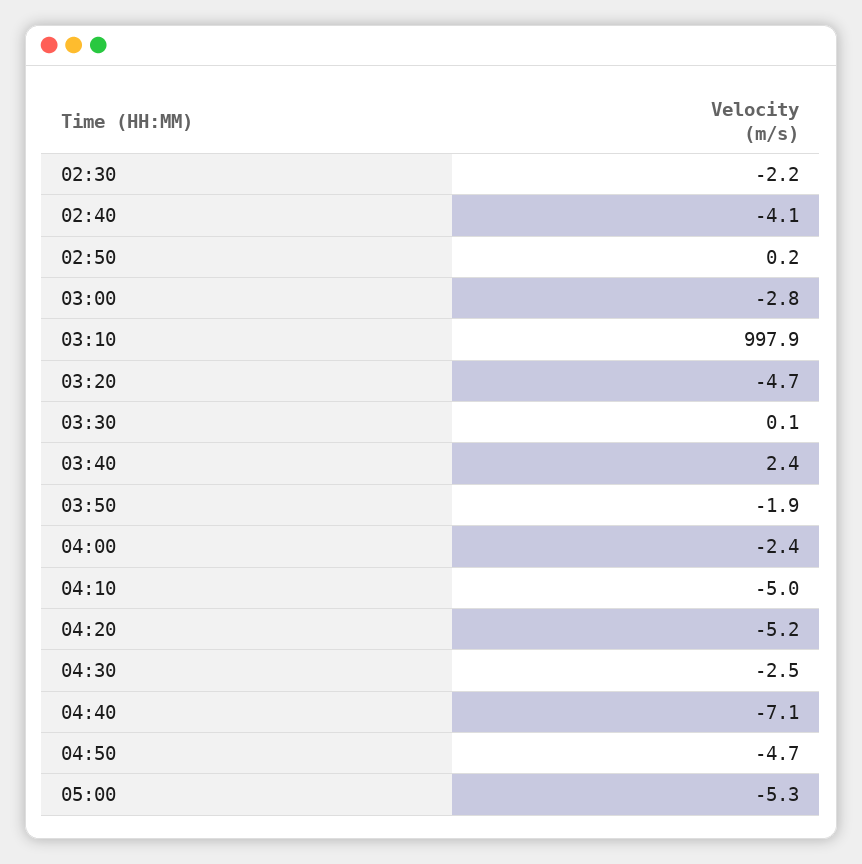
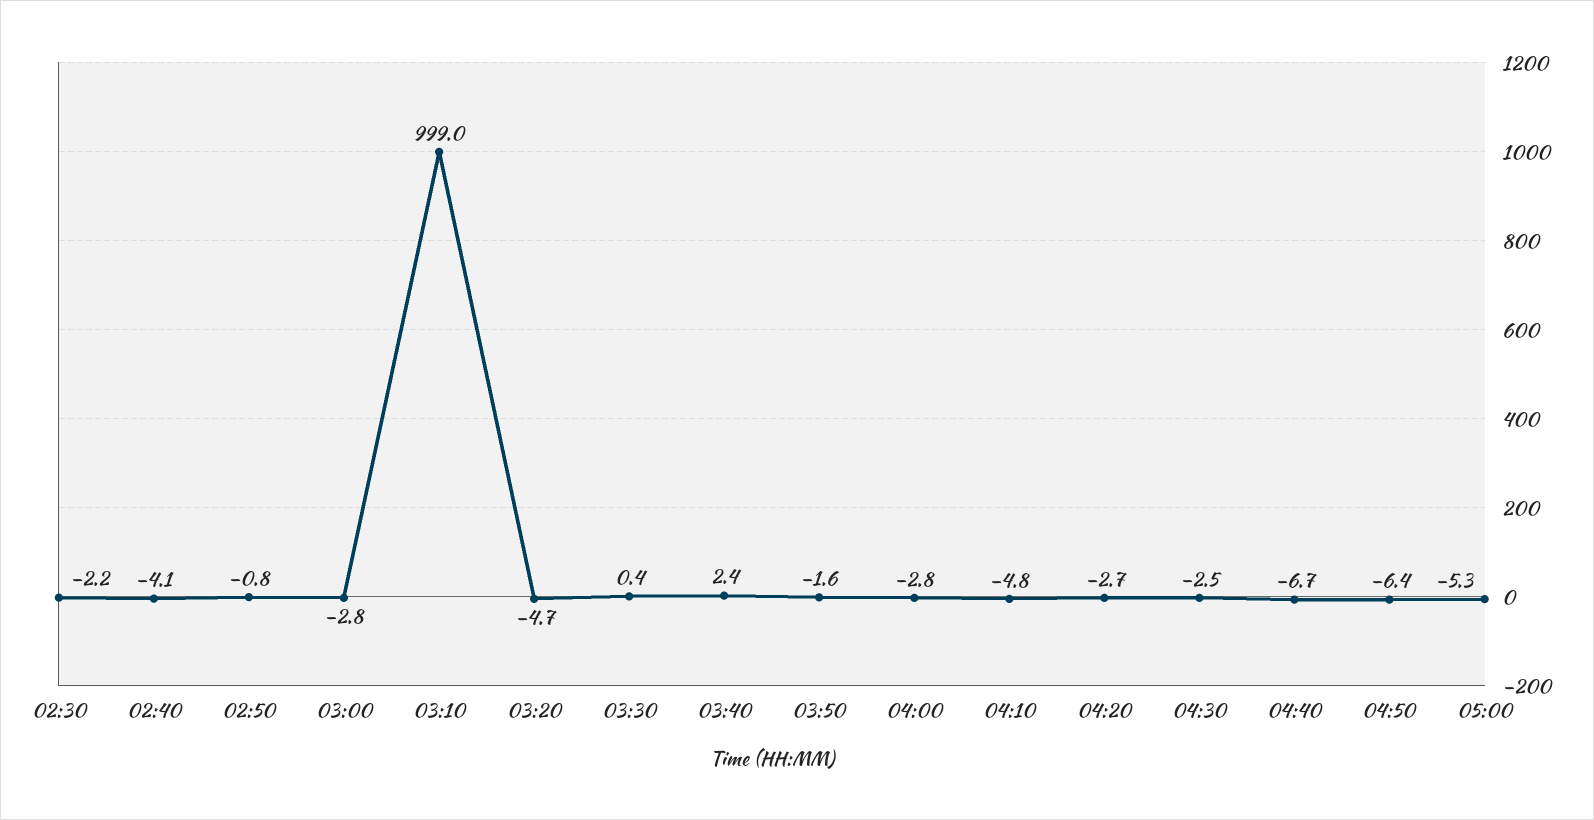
  {
    "02:30": -2.2,
    "02:40": -4.1,
-   "02:50": 0.2,
+   "02:50": -0.8,
    "03:00": -2.8,
-   "03:10": 997.9,
+   "03:10": 999,
    "03:20": -4.7,
-   "03:30": 0.1,
+   "03:30": 0.4,
    "03:40": 2.4,
-   "03:50": -1.9,
+   "03:50": -1.6,
-   "04:00": -2.4,
+   "04:00": -2.8,
-   "04:10": -5,
+   "04:10": -4.8,
-   "04:20": -5.2,
+   "04:20": -2.7,
    "04:30": -2.5,
-   "04:40": -7.1,
+   "04:40": -6.7,
-   "04:50": -4.7,
+   "04:50": -6.4,
    "05:00": -5.3
  }

